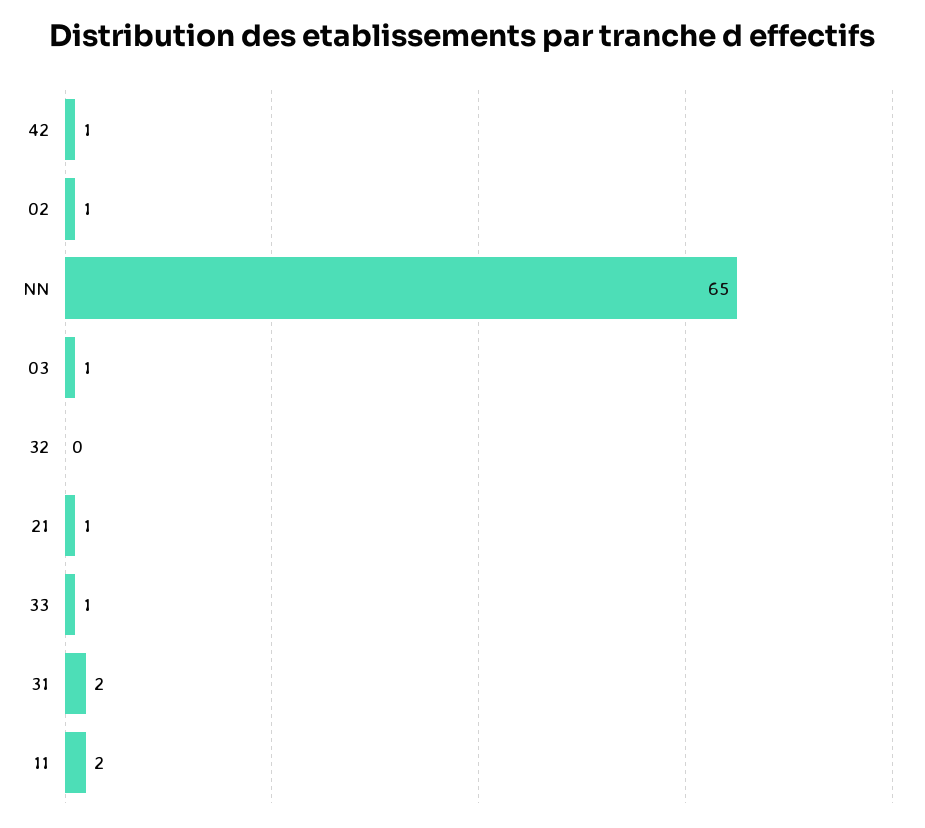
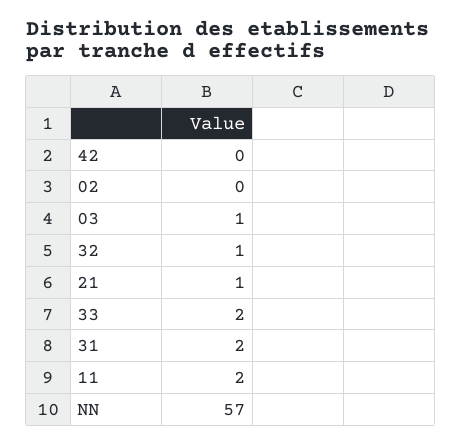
  {
-   "42": 1,
+   "42": 0,
-   "02": 1,
+   "02": 0,
-   "NN": 65,
+   "NN": 57,
    "03": 1,
-   "32": 0,
+   "32": 1,
    "21": 1,
-   "33": 1,
+   "33": 2,
    "31": 2,
    "11": 2
  }

